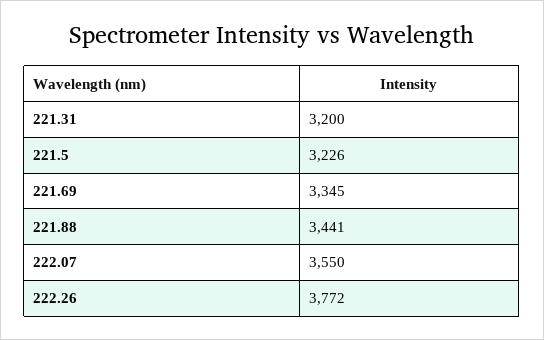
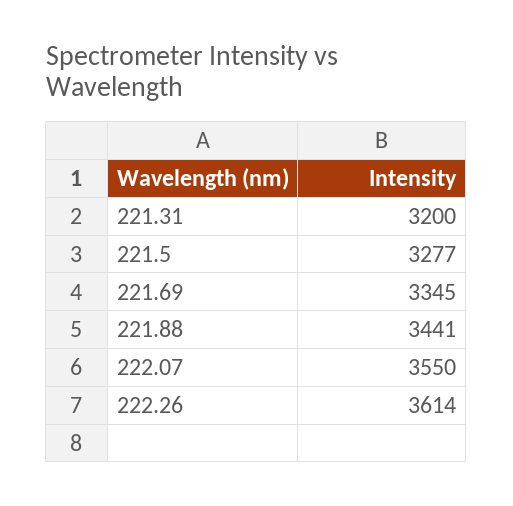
  {
    "221.31": 3200,
-   "221.5": 3226,
+   "221.5": 3277,
    "221.69": 3345,
    "221.88": 3441,
    "222.07": 3550,
-   "222.26": 3772
+   "222.26": 3614
  }

